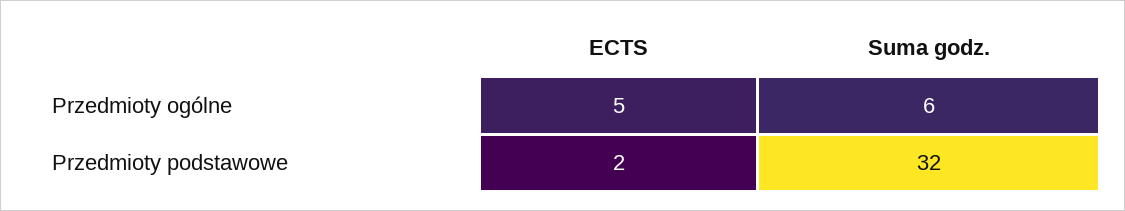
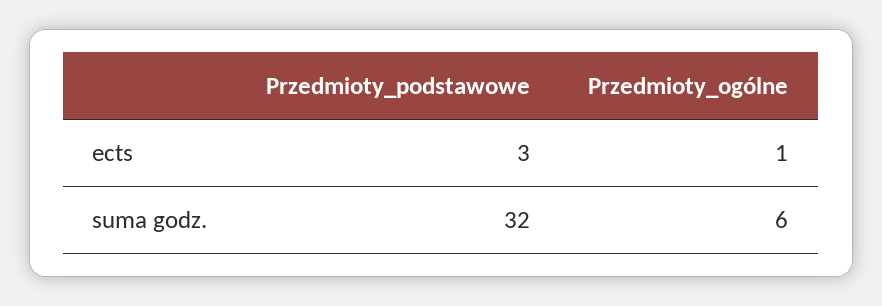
  {
    "ECTS": {
-     "Przedmioty ogólne": 5,
+     "Przedmioty ogólne": 1,
-     "Przedmioty podstawowe": 2
+     "Przedmioty podstawowe": 3
    },
    "Suma godz.": {
      "Przedmioty ogólne": 6,
      "Przedmioty podstawowe": 32
    }
  }

